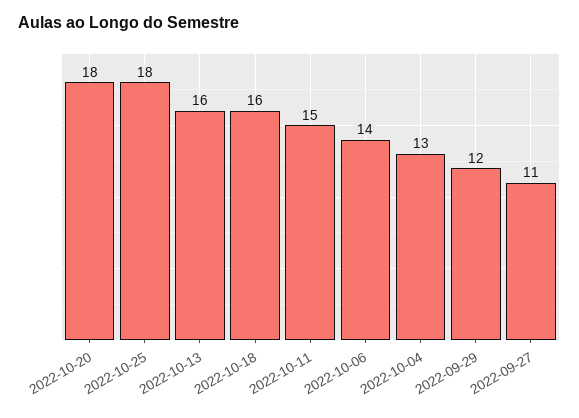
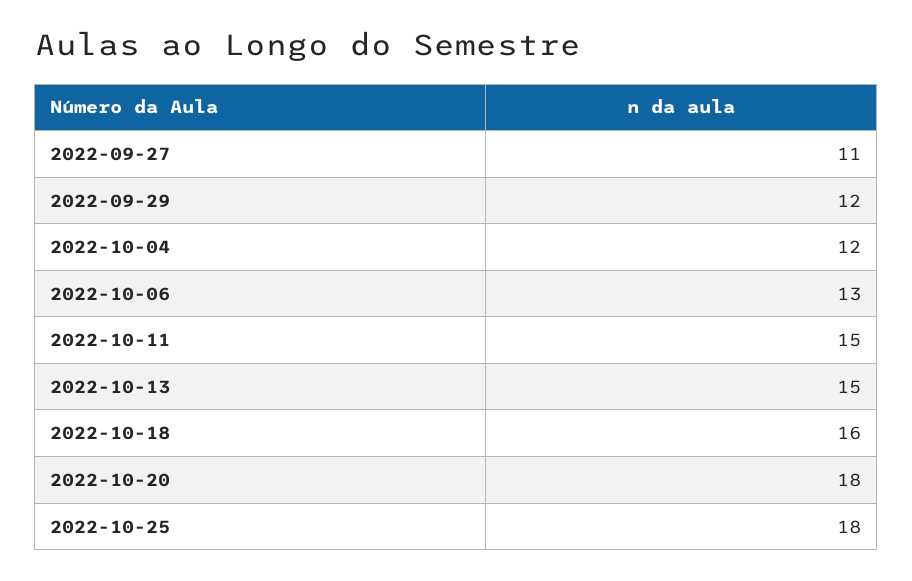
  {
    "2022-10-20": 18,
    "2022-10-25": 18,
-   "2022-10-13": 16,
+   "2022-10-13": 15,
    "2022-10-18": 16,
    "2022-10-11": 15,
-   "2022-10-06": 14,
+   "2022-10-06": 13,
-   "2022-10-04": 13,
+   "2022-10-04": 12,
    "2022-09-29": 12,
    "2022-09-27": 11
  }

